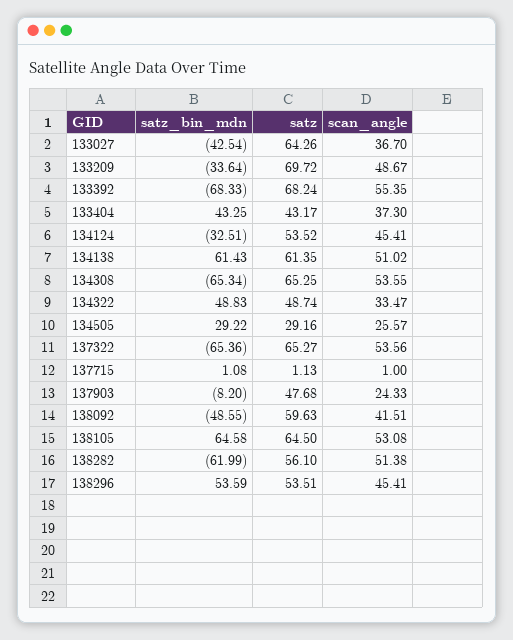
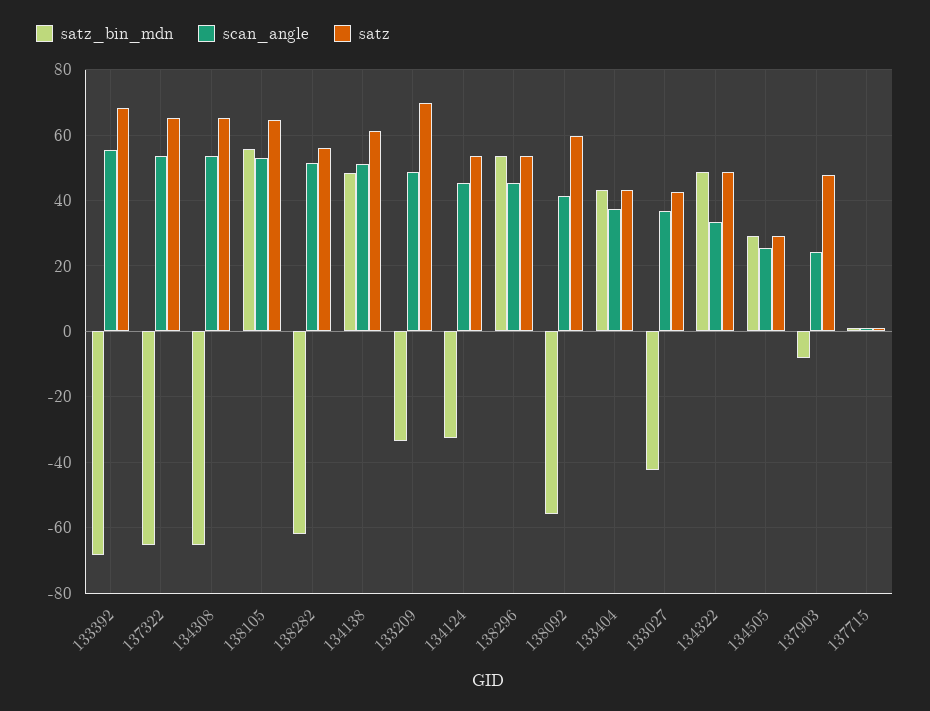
  {
    "satz_bin_mdn": {
      "133027": -42.54,
      "133209": -33.64,
      "133392": -68.33,
      "133404": 43.25,
      "134124": -32.51,
-     "134138": 61.43,
+     "134138": 48,
      "134308": -65.34,
      "134322": 48.83,
      "134505": 29.22,
      "137322": -65.36,
      "137715": 1.08,
      "137903": -8.2,
-     "138092": -48.55,
+     "138092": -56,
-     "138105": 64.58,
+     "138105": 56,
      "138282": -61.99,
      "138296": 53.59
    },
    "satz": {
-     "133027": 64.26,
+     "133027": 42,
      "133209": 69.72,
      "133392": 68.24,
      "133404": 43.17,
      "134124": 53.52,
      "134138": 61.35,
      "134308": 65.25,
      "134322": 48.74,
      "134505": 29.16,
      "137322": 65.27,
      "137715": 1.13,
      "137903": 47.68,
      "138092": 59.63,
      "138105": 64.5,
      "138282": 56.1,
      "138296": 53.51
    },
    "scan_angle": {
      "133027": 36.7,
      "133209": 48.67,
      "133392": 55.35,
      "133404": 37.3,
      "134124": 45.41,
      "134138": 51.02,
      "134308": 53.55,
      "134322": 33.47,
      "134505": 25.57,
      "137322": 53.56,
      "137715": 1,
      "137903": 24.33,
      "138092": 41.51,
      "138105": 53.08,
      "138282": 51.38,
      "138296": 45.41
    }
  }

